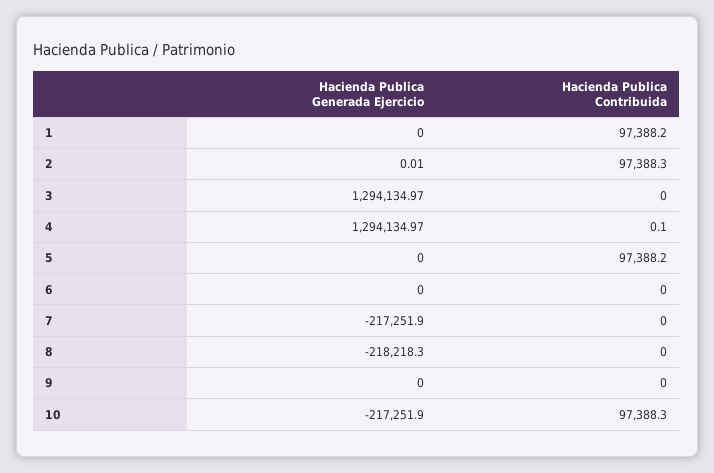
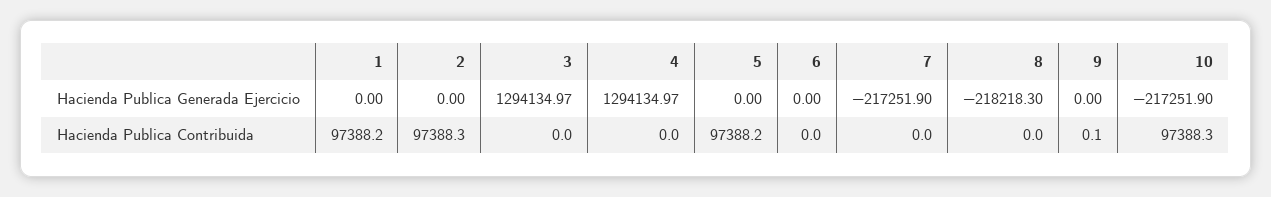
  {
    "Hacienda Publica Generada Ejercicio": {
      "1": 0,
-     "2": 0.01,
+     "2": 0,
      "3": 1294134.97,
      "4": 1294134.97,
      "5": 0,
      "6": 0,
      "7": -217251.9,
      "8": -218218.3,
      "9": 0,
      "10": -217251.9
    },
    "Hacienda Publica Contribuida": {
      "1": 97388.2,
      "2": 97388.3,
      "3": 0,
-     "4": 0.1,
+     "4": 0,
      "5": 97388.2,
      "6": 0,
      "7": 0,
      "8": 0,
-     "9": 0,
+     "9": 0.1,
      "10": 97388.3
    }
  }

